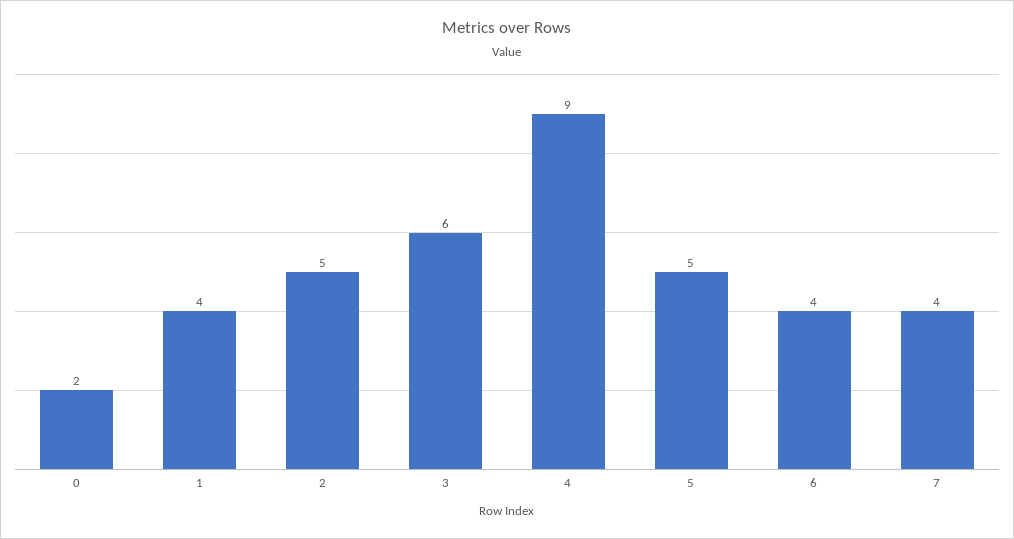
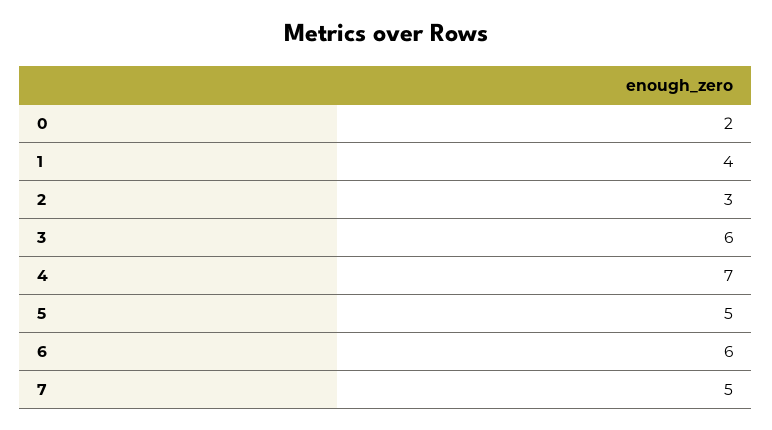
  {
    "0": 2,
    "1": 4,
-   "2": 5,
+   "2": 3,
    "3": 6,
-   "4": 9,
+   "4": 7,
    "5": 5,
-   "6": 4,
+   "6": 6,
-   "7": 4
+   "7": 5
  }

